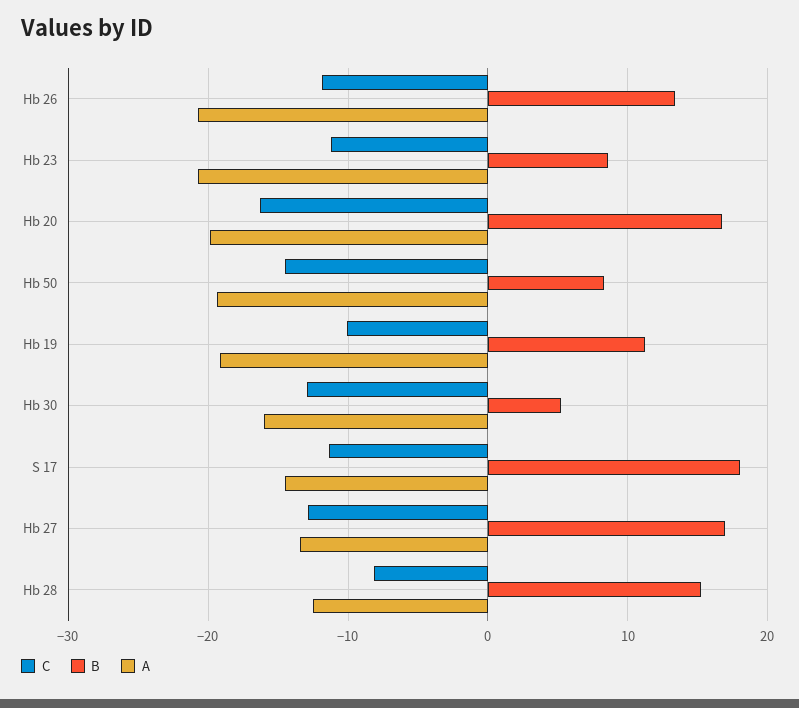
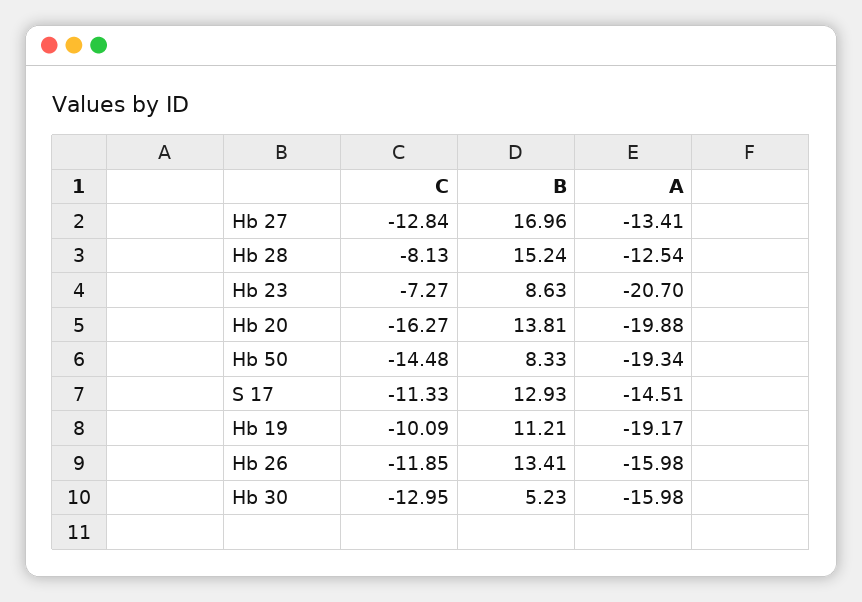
  {
    "C": {
      "Hb 26": -11.85,
-     "Hb 23": -11,
+     "Hb 23": -7.27,
      "Hb 20": -16.27,
      "Hb 50": -14.48,
      "Hb 19": -10.09,
      "Hb 30": -12.95,
      "S 17": -11.33,
      "Hb 27": -12.84,
      "Hb 28": -8.13
    },
    "B": {
      "Hb 26": 13.41,
      "Hb 23": 8.63,
-     "Hb 20": 17,
+     "Hb 20": 13.81,
      "Hb 50": 8.33,
      "Hb 19": 11.21,
      "Hb 30": 5.23,
-     "S 17": 18,
+     "S 17": 12.93,
      "Hb 27": 16.96,
      "Hb 28": 15.24
    },
    "A": {
-     "Hb 26": -21,
+     "Hb 26": -15.98,
      "Hb 23": -20.7,
      "Hb 20": -19.88,
      "Hb 50": -19.34,
      "Hb 19": -19.17,
      "Hb 30": -15.98,
      "S 17": -14.51,
      "Hb 27": -13.41,
      "Hb 28": -12.54
    }
  }

